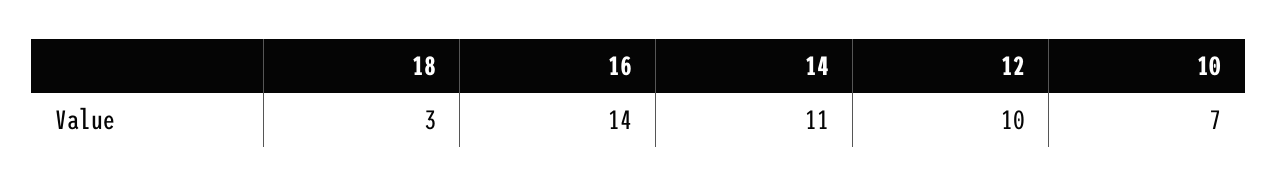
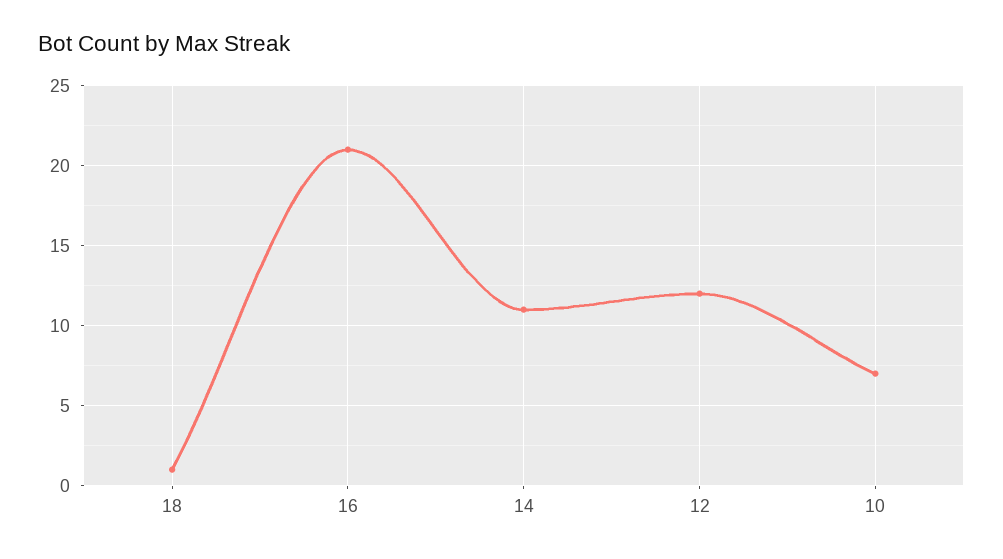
  {
-   "18": 3,
+   "18": 1,
-   "16": 14,
+   "16": 21,
    "14": 11,
-   "12": 10,
+   "12": 12,
    "10": 7
  }

